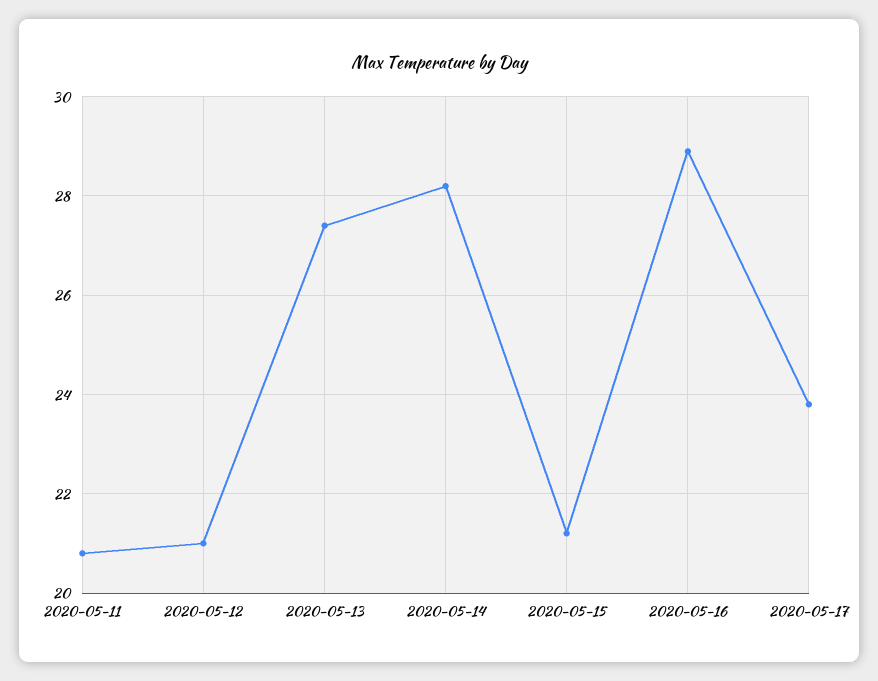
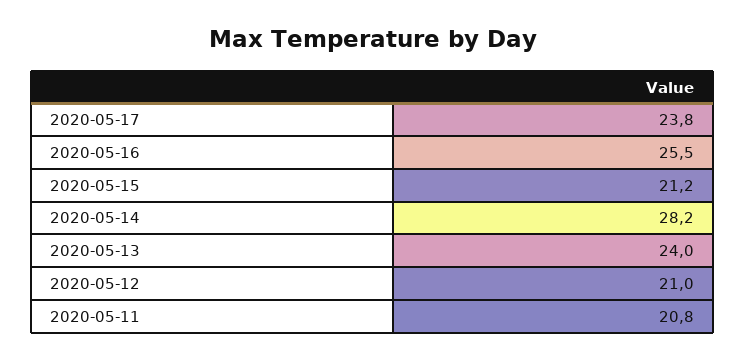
  {
    "2020-05-11": 20.8,
    "2020-05-12": 21,
-   "2020-05-13": 27.5,
+   "2020-05-13": 24,
    "2020-05-14": 28.2,
    "2020-05-15": 21.2,
-   "2020-05-16": 29,
+   "2020-05-16": 25.5,
    "2020-05-17": 23.8
  }

